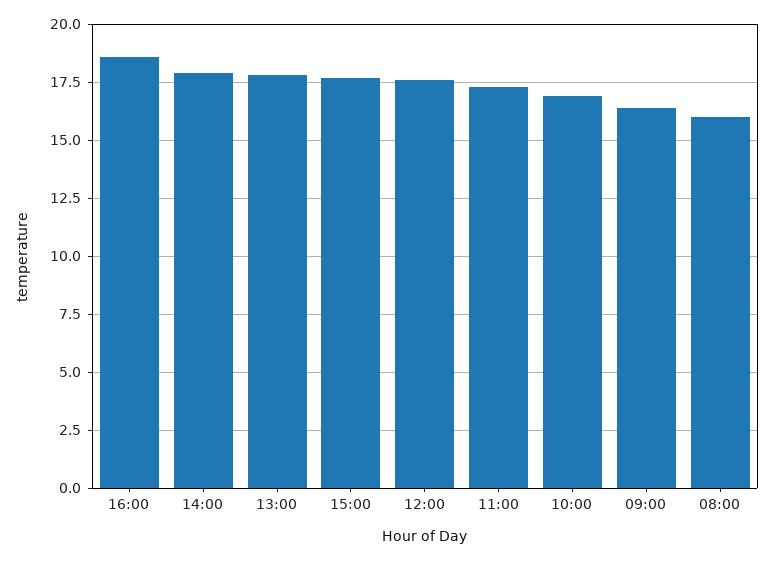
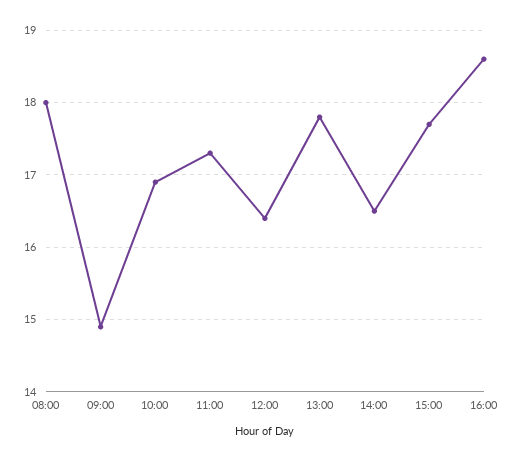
  {
    "16:00": 18.6,
-   "14:00": 18,
+   "14:00": 16.5,
    "13:00": 17.8,
    "15:00": 17.7,
-   "12:00": 17.5,
+   "12:00": 16.4,
    "11:00": 17.3,
    "10:00": 16.9,
-   "09:00": 16.5,
+   "09:00": 14.9,
-   "08:00": 16
+   "08:00": 18
  }

